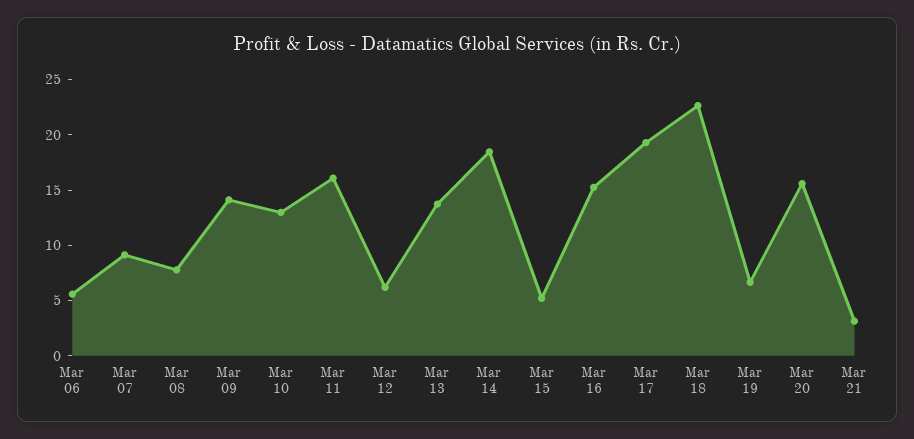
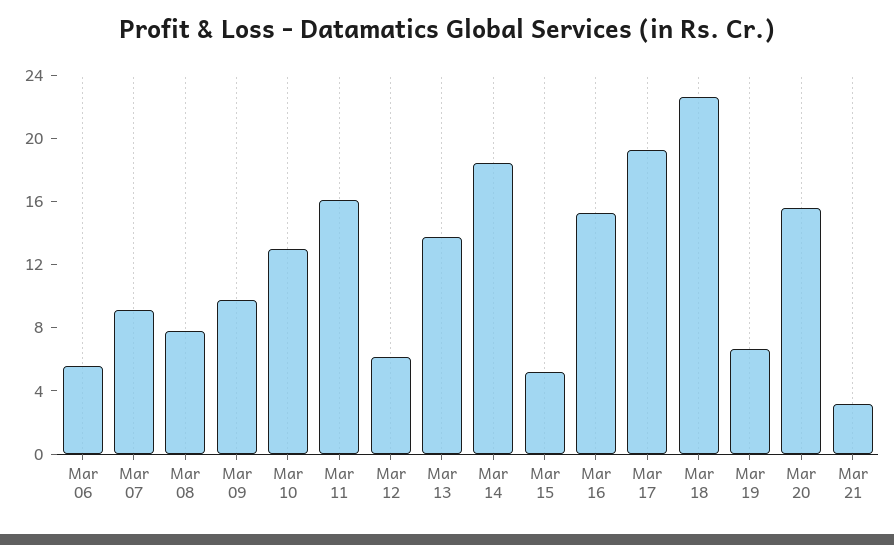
  {
    "Mar 06": 6,
    "Mar 07": 9,
    "Mar 08": 8,
-   "Mar 09": 14,
+   "Mar 09": 10,
    "Mar 10": 13,
    "Mar 11": 16,
    "Mar 12": 6,
    "Mar 13": 14,
    "Mar 14": 18,
    "Mar 15": 5,
    "Mar 16": 15,
    "Mar 17": 19,
    "Mar 18": 23,
    "Mar 19": 7,
    "Mar 20": 16,
    "Mar 21": 3
  }

